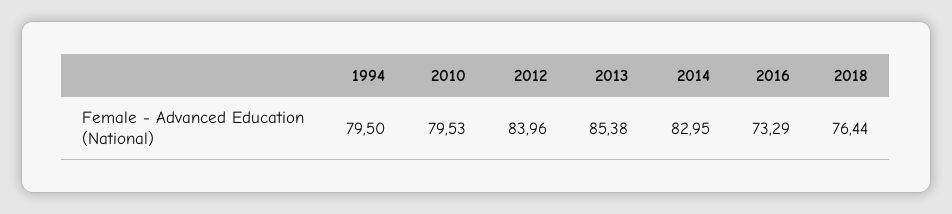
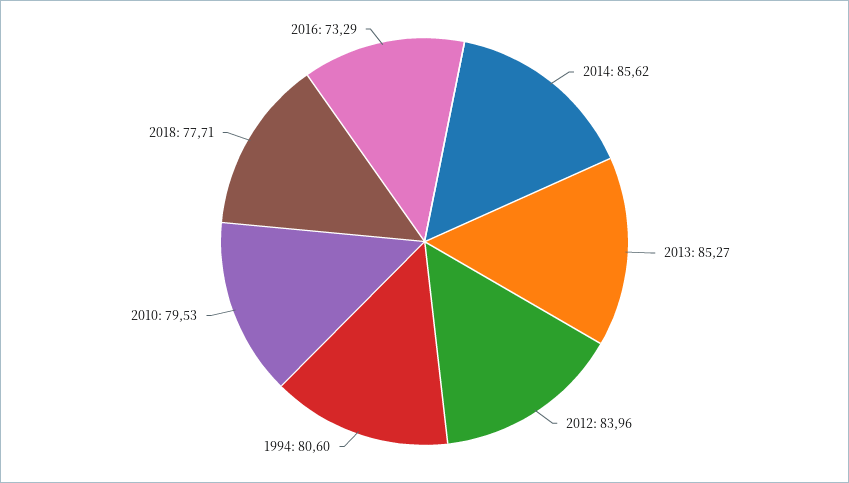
  {
-   "1994": 79.5,
+   "1994": 80.6,
    "2010": 79.53,
    "2012": 83.96,
-   "2013": 85.38,
+   "2013": 85.27,
-   "2014": 82.95,
+   "2014": 85.62,
    "2016": 73.29,
-   "2018": 76.44
+   "2018": 77.71
  }

